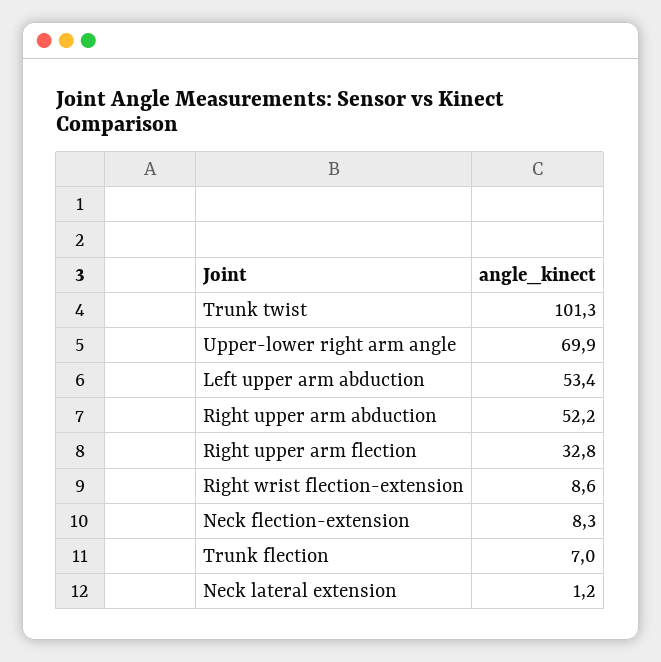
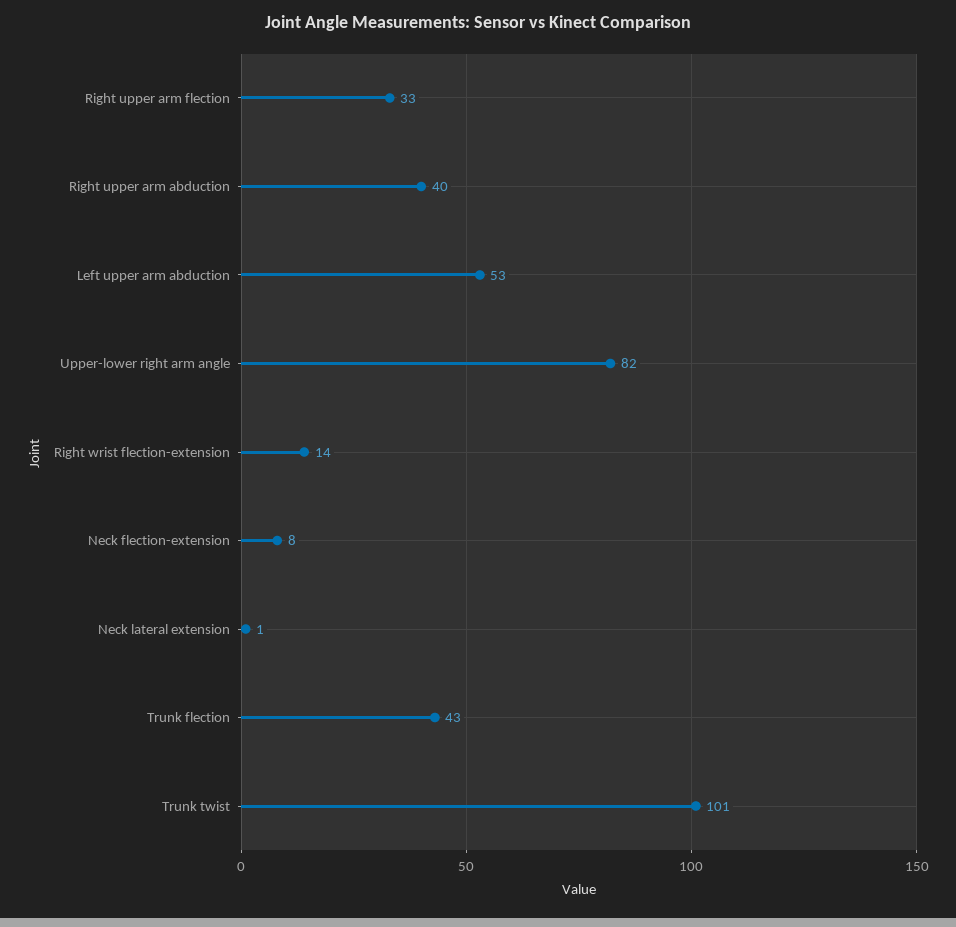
  {
    "Trunk twist": 101.3,
-   "Upper-lower right arm angle": 69.9,
+   "Upper-lower right arm angle": 82,
    "Left upper arm abduction": 53.4,
-   "Right upper arm abduction": 52.2,
+   "Right upper arm abduction": 40,
    "Right upper arm flection": 32.8,
-   "Right wrist flection-extension": 8.6,
+   "Right wrist flection-extension": 14,
    "Neck flection-extension": 8.3,
-   "Trunk flection": 7,
+   "Trunk flection": 43,
    "Neck lateral extension": 1.2
  }

